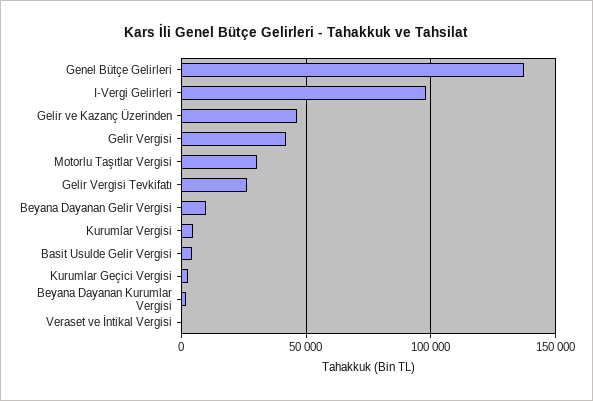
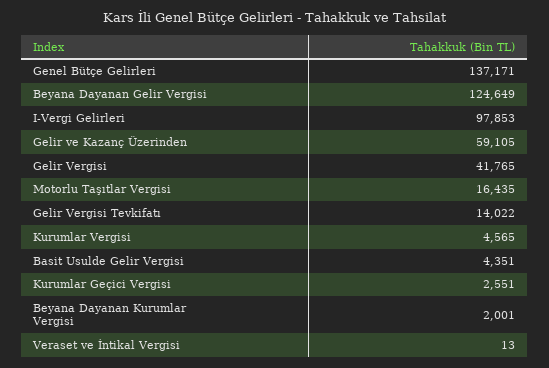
  {
    "Genel Bütçe Gelirleri": 137171,
    "I-Vergi Gelirleri": 97853,
-   "Gelir ve Kazanç Üzerinden": 45000,
+   "Gelir ve Kazanç Üzerinden": 59105,
    "Gelir Vergisi": 41765,
-   "Motorlu Taşıtlar Vergisi": 30000,
+   "Motorlu Taşıtlar Vergisi": 16435,
-   "Gelir Vergisi Tevkifatı": 25000,
+   "Gelir Vergisi Tevkifatı": 14022,
-   "Beyana Dayanan Gelir Vergisi": 10000,
+   "Beyana Dayanan Gelir Vergisi": 124649,
    "Kurumlar Vergisi": 4565,
    "Basit Usulde Gelir Vergisi": 4351,
    "Kurumlar Geçici Vergisi": 2551,
    "Beyana Dayanan Kurumlar Vergisi": 2001,
    "Veraset ve İntikal Vergisi": 13
  }

